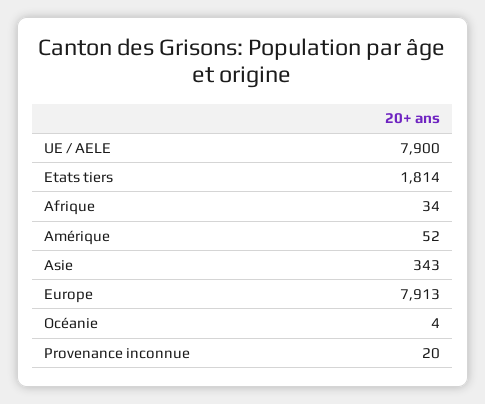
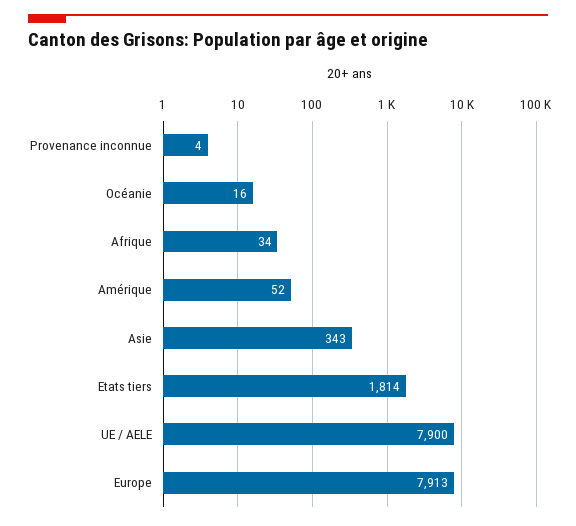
  {
    "UE / AELE": 7900,
    "Etats tiers": 1814,
    "Afrique": 34,
    "Amérique": 52,
    "Asie": 343,
    "Europe": 7913,
-   "Océanie": 4,
+   "Océanie": 16,
-   "Provenance inconnue": 20
+   "Provenance inconnue": 4
  }

